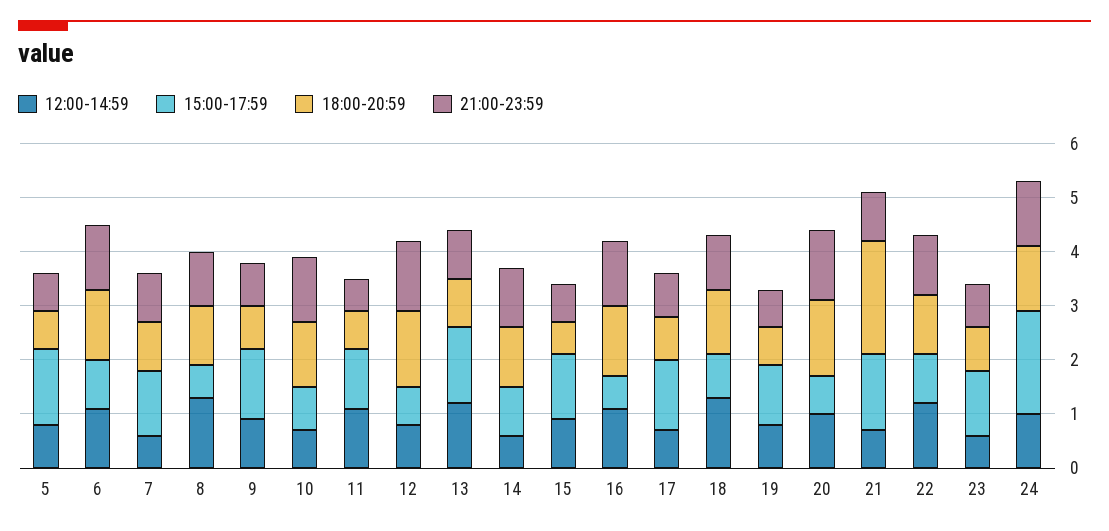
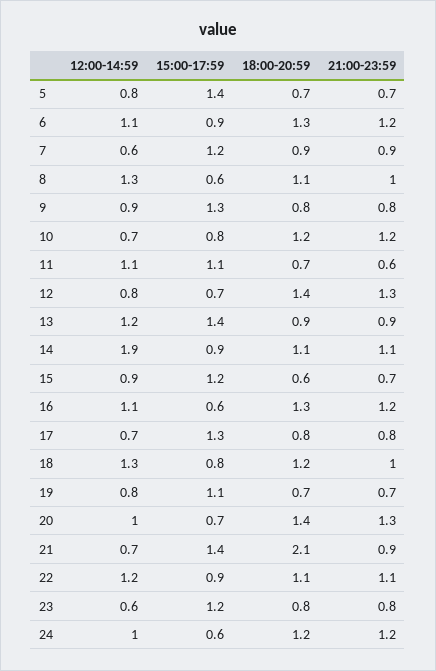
  {
    "12:00-14:59": {
      "5": 0.8,
      "6": 1.1,
      "7": 0.6,
      "8": 1.3,
      "9": 0.9,
      "10": 0.7,
      "11": 1.1,
      "12": 0.8,
      "13": 1.2,
-     "14": 0.5,
+     "14": 1.9,
      "15": 0.9,
      "16": 1.1,
      "17": 0.7,
      "18": 1.3,
      "19": 0.8,
      "20": 1,
      "21": 0.7,
      "22": 1.2,
      "23": 0.6,
      "24": 1
    },
    "15:00-17:59": {
      "5": 1.4,
      "6": 0.9,
      "7": 1.2,
      "8": 0.6,
      "9": 1.3,
      "10": 0.8,
      "11": 1.1,
      "12": 0.7,
      "13": 1.4,
      "14": 0.9,
      "15": 1.2,
      "16": 0.6,
      "17": 1.3,
      "18": 0.8,
      "19": 1.1,
      "20": 0.7,
      "21": 1.4,
      "22": 0.9,
      "23": 1.2,
-     "24": 2
+     "24": 0.6
    },
    "18:00-20:59": {
      "5": 0.7,
      "6": 1.3,
      "7": 0.9,
      "8": 1.1,
      "9": 0.8,
      "10": 1.2,
      "11": 0.7,
      "12": 1.4,
      "13": 0.9,
      "14": 1.1,
      "15": 0.6,
      "16": 1.3,
      "17": 0.8,
      "18": 1.2,
      "19": 0.7,
      "20": 1.4,
      "21": 2.1,
      "22": 1.1,
      "23": 0.8,
      "24": 1.2
    },
    "21:00-23:59": {
      "5": 0.7,
      "6": 1.2,
      "7": 0.9,
      "8": 1,
      "9": 0.8,
      "10": 1.2,
      "11": 0.6,
      "12": 1.3,
      "13": 0.9,
      "14": 1.1,
      "15": 0.7,
      "16": 1.2,
      "17": 0.8,
      "18": 1,
      "19": 0.7,
      "20": 1.3,
      "21": 0.9,
      "22": 1.1,
      "23": 0.8,
      "24": 1.2
    }
  }

